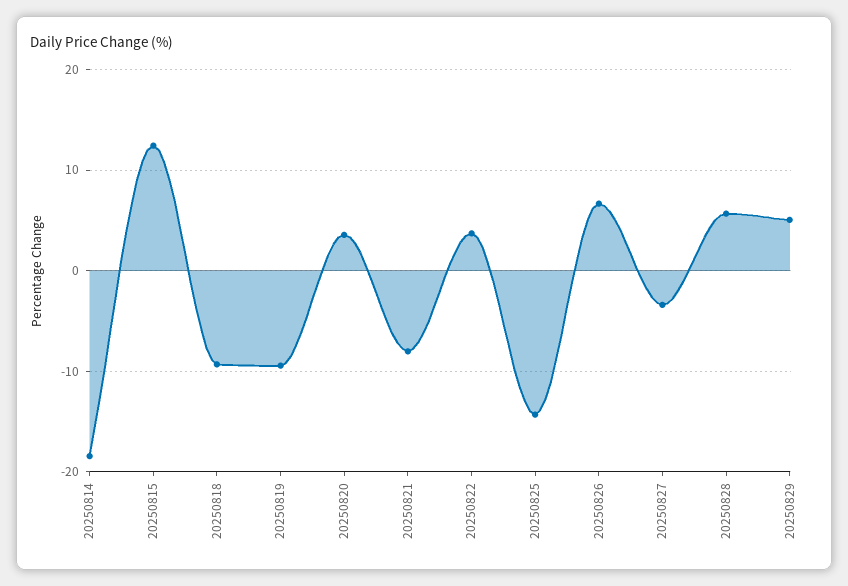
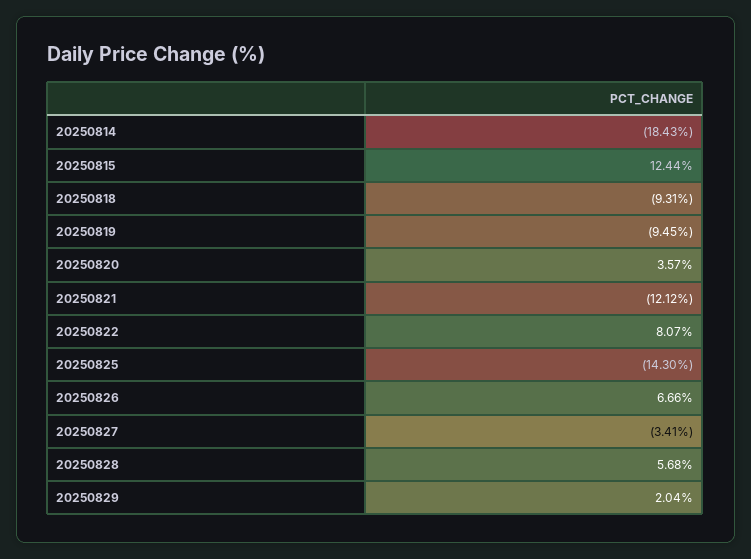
  {
    "20250814": -18.43,
    "20250815": 12.44,
    "20250818": -9.31,
    "20250819": -9.45,
    "20250820": 3.57,
-   "20250821": -8,
+   "20250821": -12.12,
-   "20250822": 4,
+   "20250822": 8.07,
    "20250825": -14.3,
    "20250826": 6.66,
    "20250827": -3.41,
    "20250828": 5.68,
-   "20250829": 5
+   "20250829": 2.04
  }

